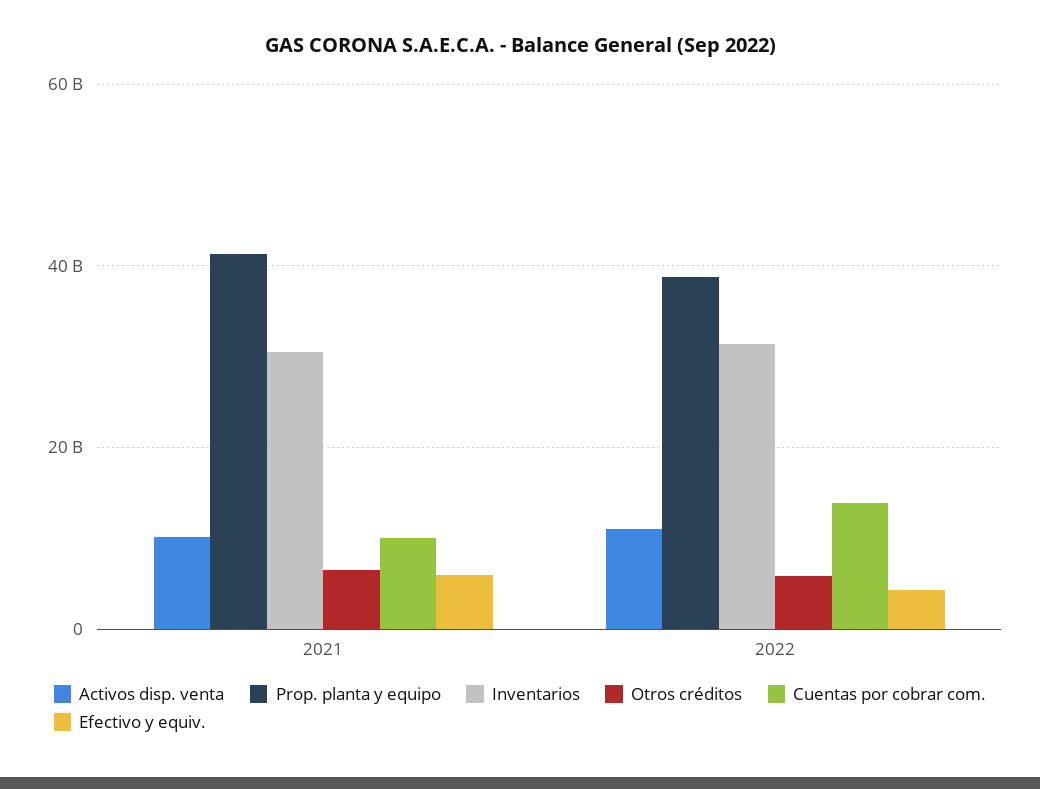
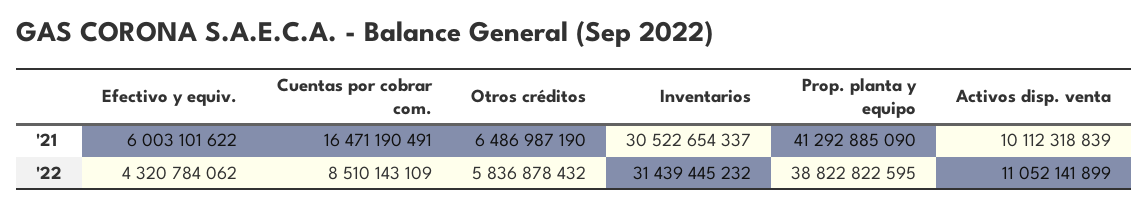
  {
    "Activos disp. venta": {
      "2021": 10112318839,
      "2022": 11052141899
    },
    "Prop. planta y equipo": {
      "2021": 41292885090,
      "2022": 38822822595
    },
    "Inventarios": {
      "2021": 30522654337,
      "2022": 31439445232
    },
    "Otros créditos": {
      "2021": 6486987190,
      "2022": 5836878432
    },
    "Cuentas por cobrar com.": {
-     "2021": 10000000000,
+     "2021": 16471190491,
-     "2022": 14000000000
+     "2022": 8510143109
    },
    "Efectivo y equiv.": {
      "2021": 6003101622,
      "2022": 4320784062
    }
  }

